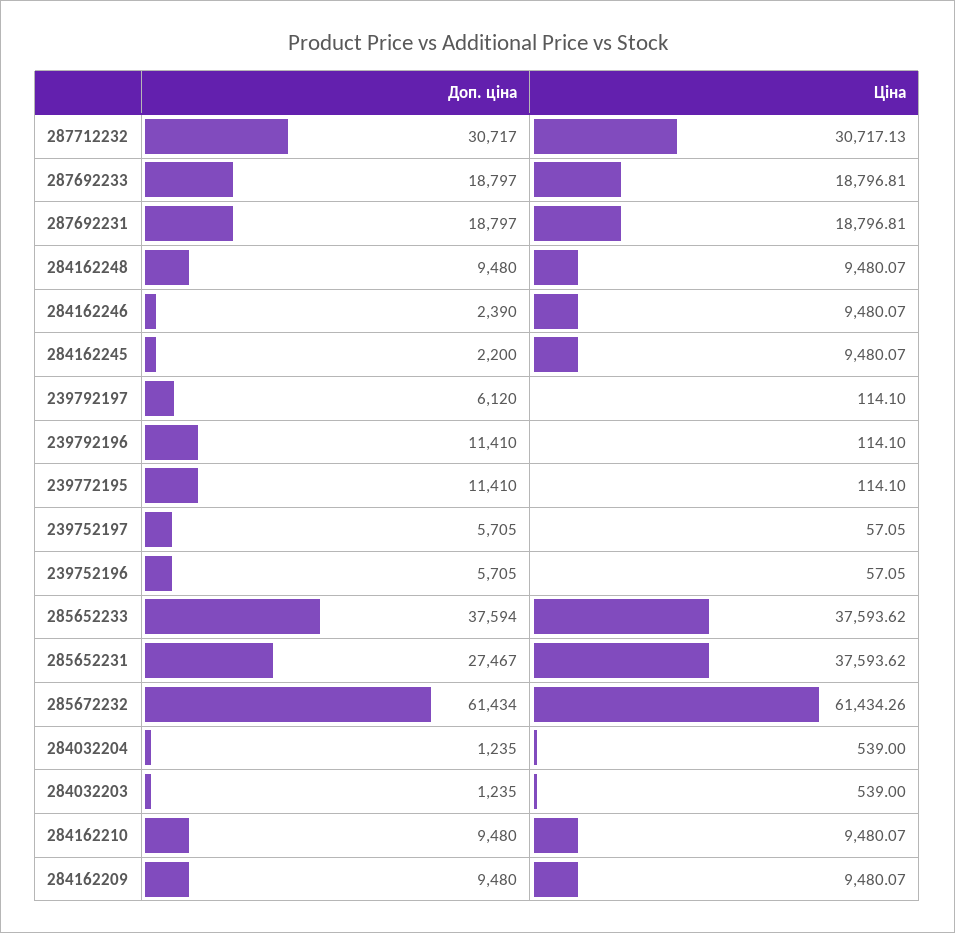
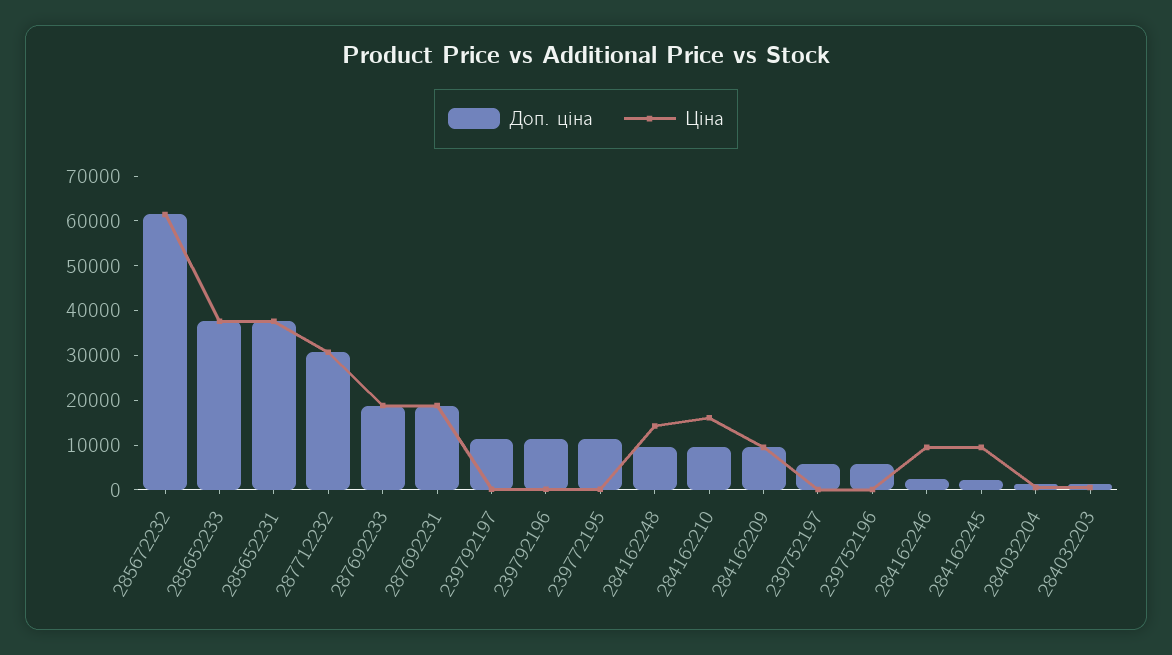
  {
    "Доп. ціна": {
      "287712232": 30717,
      "287692233": 18797,
      "287692231": 18797,
      "284162248": 9480,
      "284162246": 2390,
      "284162245": 2200,
-     "239792197": 6120,
+     "239792197": 12000,
      "239792196": 11410,
      "239772195": 11410,
      "239752197": 5705,
      "239752196": 5705,
      "285652233": 37594,
-     "285652231": 27467,
+     "285652231": 38000,
      "285672232": 61434,
      "284032204": 1235,
      "284032203": 1235,
      "284162210": 9480,
      "284162209": 9480
    },
    "Ціна": {
      "287712232": 30717.13,
      "287692233": 18796.81,
      "287692231": 18796.81,
-     "284162248": 9480.07,
+     "284162248": 14000,
      "284162246": 9480.07,
      "284162245": 9480.07,
      "239792197": 114.1,
      "239792196": 114.1,
      "239772195": 114.1,
      "239752197": 57.05,
      "239752196": 57.05,
      "285652233": 37593.62,
      "285652231": 37593.62,
      "285672232": 61434.26,
      "284032204": 539,
      "284032203": 539,
-     "284162210": 9480.07,
+     "284162210": 16000,
      "284162209": 9480.07
    }
  }

